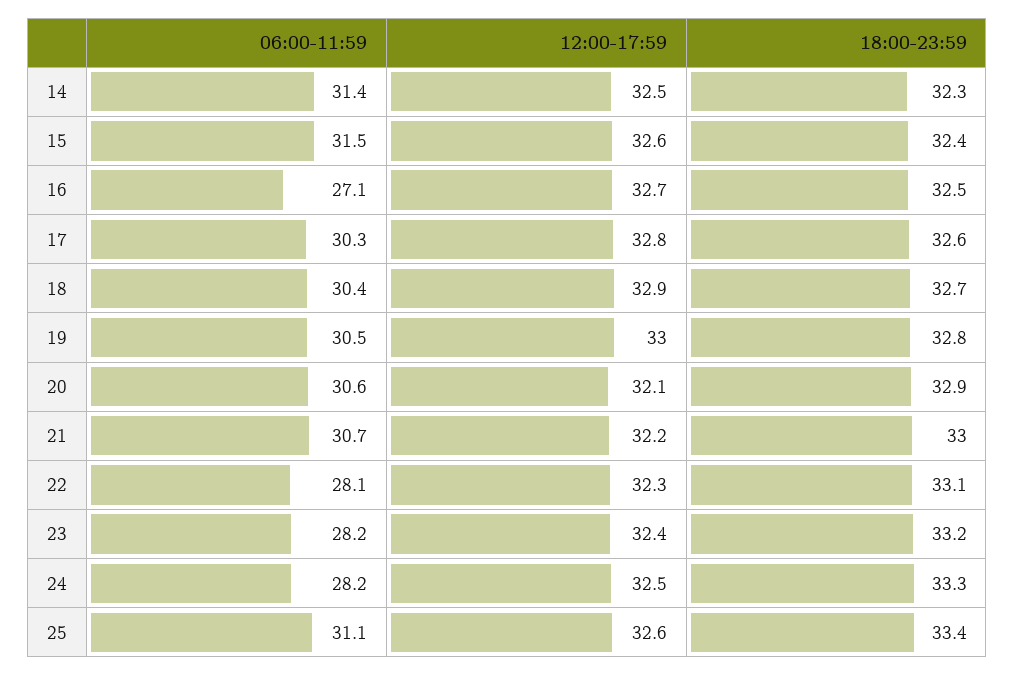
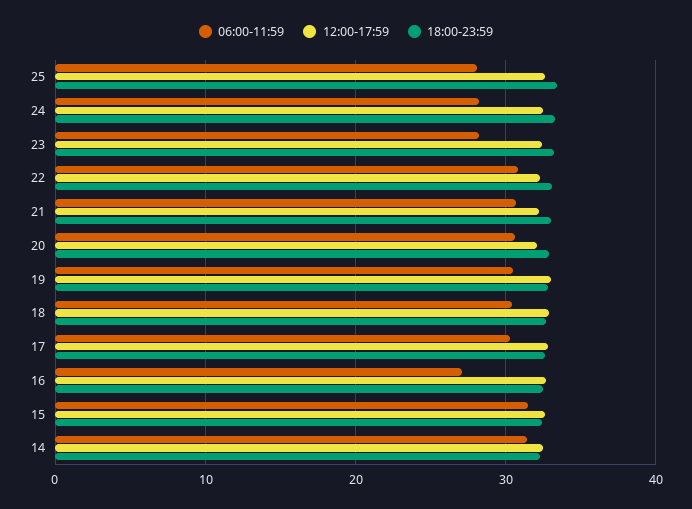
  {
    "06:00-11:59": {
      "14": 31.4,
      "15": 31.5,
      "16": 27.1,
      "17": 30.3,
      "18": 30.4,
      "19": 30.5,
      "20": 30.6,
      "21": 30.7,
-     "22": 28.1,
+     "22": 31,
      "23": 28.2,
      "24": 28.2,
-     "25": 31.1
+     "25": 28
    },
    "12:00-17:59": {
      "14": 32.5,
      "15": 32.6,
      "16": 32.7,
      "17": 32.8,
      "18": 32.9,
      "19": 33,
      "20": 32.1,
      "21": 32.2,
      "22": 32.3,
      "23": 32.4,
      "24": 32.5,
      "25": 32.6
    },
    "18:00-23:59": {
      "14": 32.3,
      "15": 32.4,
      "16": 32.5,
      "17": 32.6,
      "18": 32.7,
      "19": 32.8,
      "20": 32.9,
      "21": 33,
      "22": 33.1,
      "23": 33.2,
      "24": 33.3,
      "25": 33.4
    }
  }

